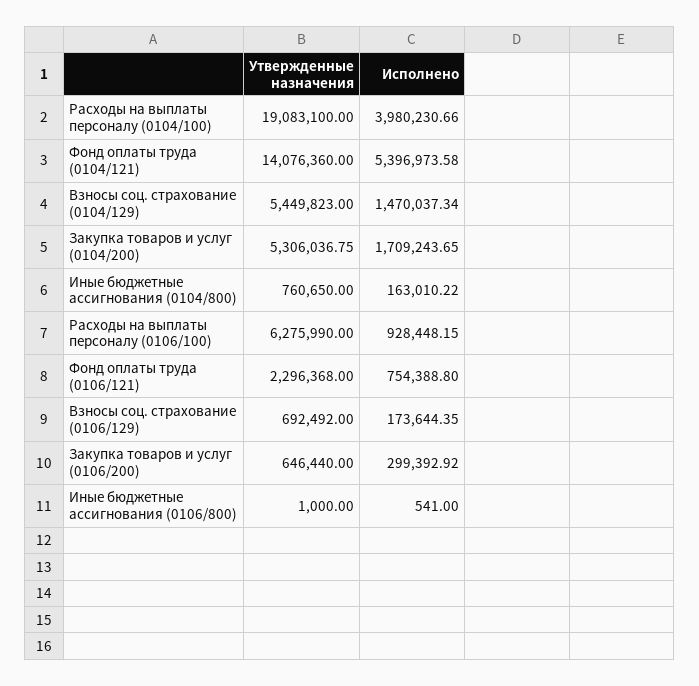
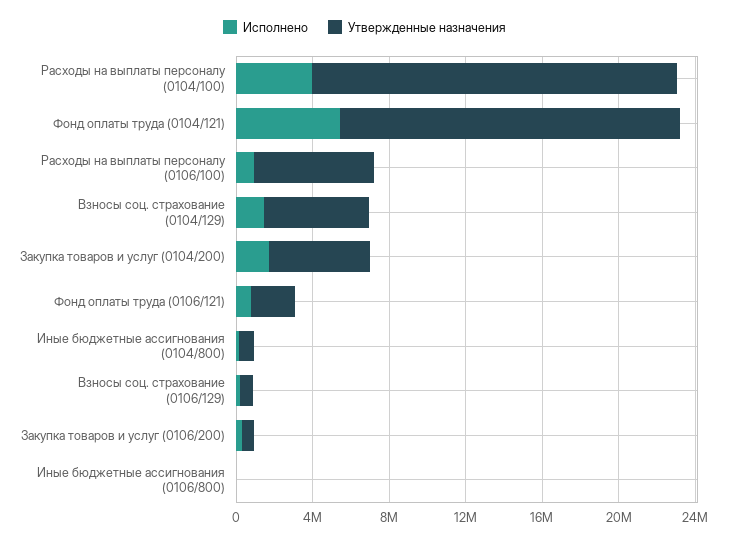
  {
    "Утвержденные назначения": {
      "Расходы на выплаты персоналу (0104/100)": 19083100,
-     "Фонд оплаты труда (0104/121)": 14076360,
+     "Фонд оплаты труда (0104/121)": 18000000,
      "Взносы соц. страхование (0104/129)": 5449823,
      "Закупка товаров и услуг (0104/200)": 5306036.75,
      "Иные бюджетные ассигнования (0104/800)": 760650,
      "Расходы на выплаты персоналу (0106/100)": 6275990,
      "Фонд оплаты труда (0106/121)": 2296368,
      "Взносы соц. страхование (0106/129)": 692492,
      "Закупка товаров и услуг (0106/200)": 646440,
      "Иные бюджетные ассигнования (0106/800)": 1000
    },
    "Исполнено": {
      "Расходы на выплаты персоналу (0104/100)": 3980230.66,
      "Фонд оплаты труда (0104/121)": 5396973.58,
      "Взносы соц. страхование (0104/129)": 1470037.34,
      "Закупка товаров и услуг (0104/200)": 1709243.65,
      "Иные бюджетные ассигнования (0104/800)": 163010.22,
      "Расходы на выплаты персоналу (0106/100)": 928448.15,
      "Фонд оплаты труда (0106/121)": 754388.8,
      "Взносы соц. страхование (0106/129)": 173644.35,
      "Закупка товаров и услуг (0106/200)": 299392.92,
      "Иные бюджетные ассигнования (0106/800)": 541
    }
  }

